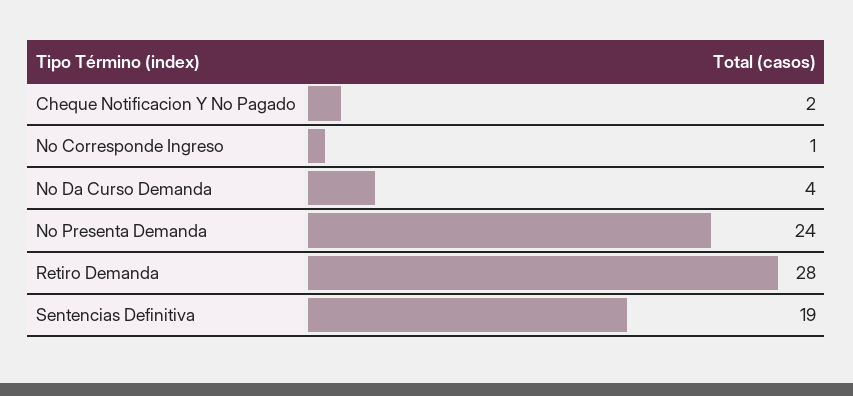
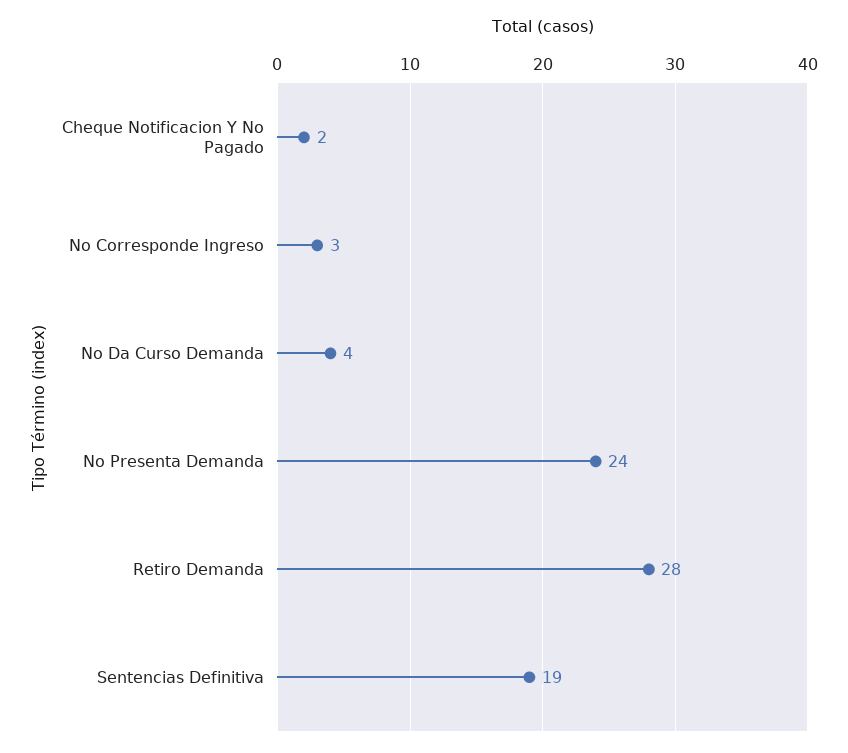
  {
    "Cheque Notificacion Y No Pagado": 2,
-   "No Corresponde Ingreso": 1,
+   "No Corresponde Ingreso": 3,
    "No Da Curso Demanda": 4,
    "No Presenta Demanda": 24,
    "Retiro Demanda": 28,
    "Sentencias Definitiva": 19
  }

